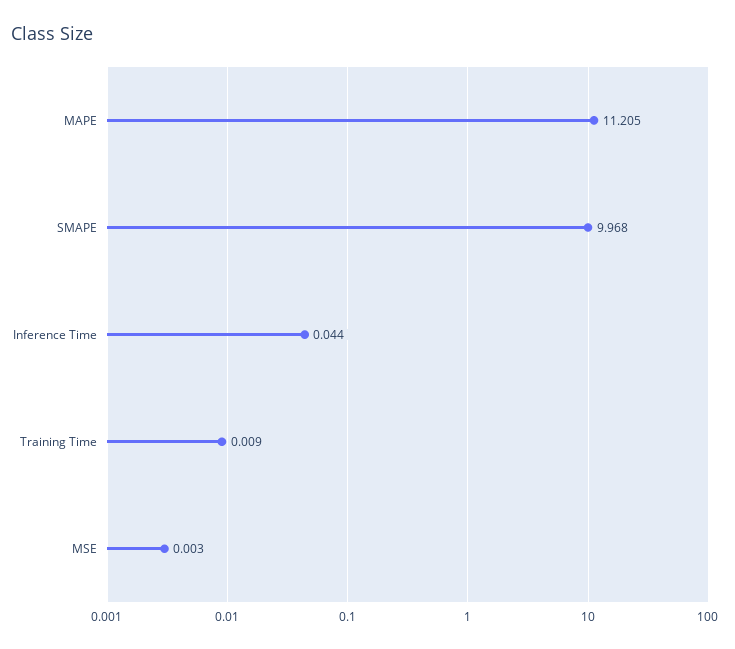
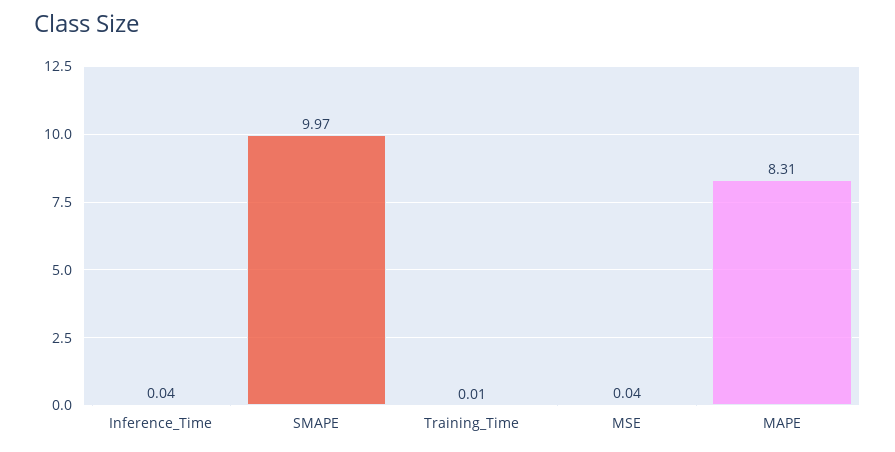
  {
-   "MAPE": 11.205,
+   "MAPE": 8.31,
    "SMAPE": 9.968,
    "Inference Time": 0.044,
    "Training Time": 0.009,
-   "MSE": 0.003
+   "MSE": 0.04
  }

